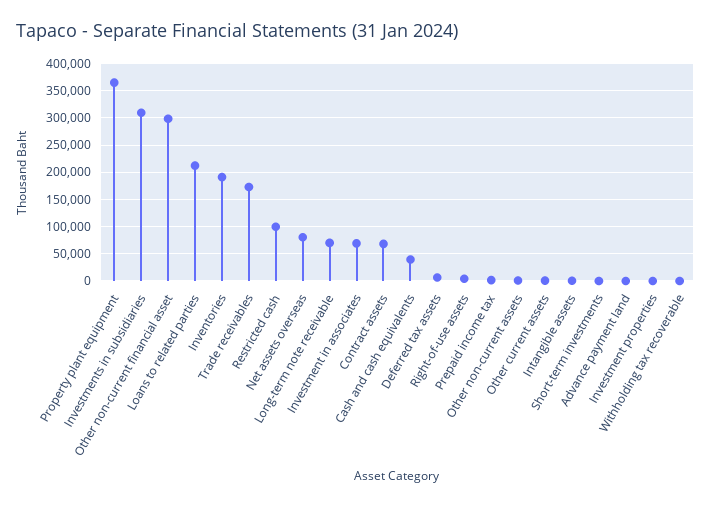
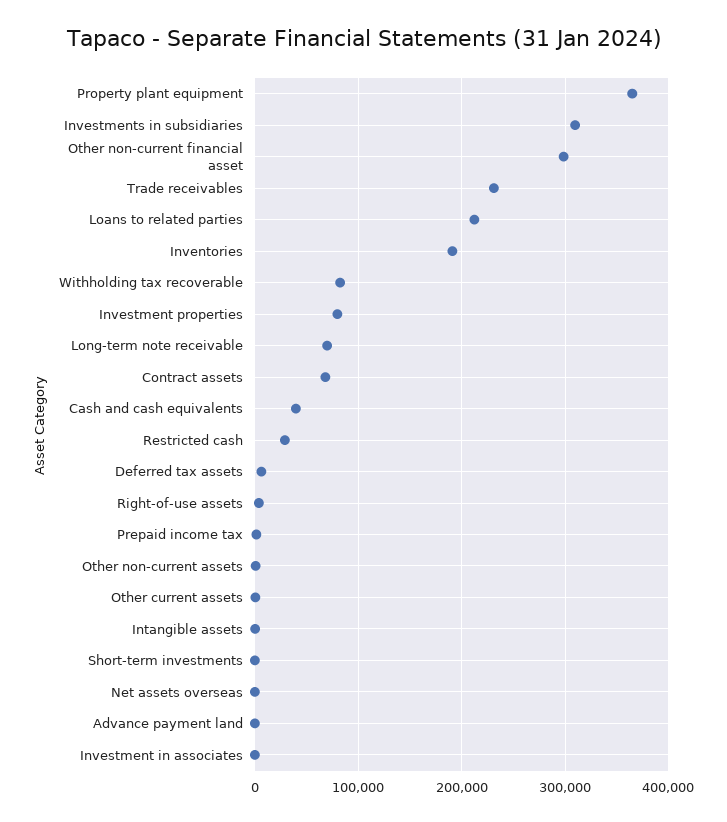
  {
    "Property plant equipment": 370000,
    "Investments in subsidiaries": 310000,
    "Other non-current financial asset": 300000,
    "Loans to related parties": 210000,
    "Inventories": 190000,
-   "Trade receivables": 175000,
+   "Trade receivables": 230000,
-   "Restricted cash": 100000,
+   "Restricted cash": 30000,
-   "Net assets overseas": 75000,
+   "Net assets overseas": 0,
    "Long-term note receivable": 70000,
-   "Investment in associates": 75000,
+   "Investment in associates": 0,
    "Contract assets": 70000,
    "Cash and cash equivalents": 40000,
    "Deferred tax assets": 10000,
    "Right-of-use assets": 0,
    "Prepaid income tax": 0,
    "Other non-current assets": 0,
    "Other current assets": 0,
    "Intangible assets": 0,
    "Short-term investments": 0,
    "Advance payment land": 0,
-   "Investment properties": 0,
+   "Investment properties": 80000,
-   "Withholding tax recoverable": 0
+   "Withholding tax recoverable": 80000
  }

